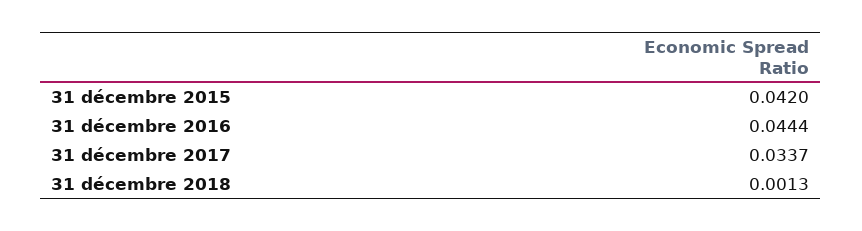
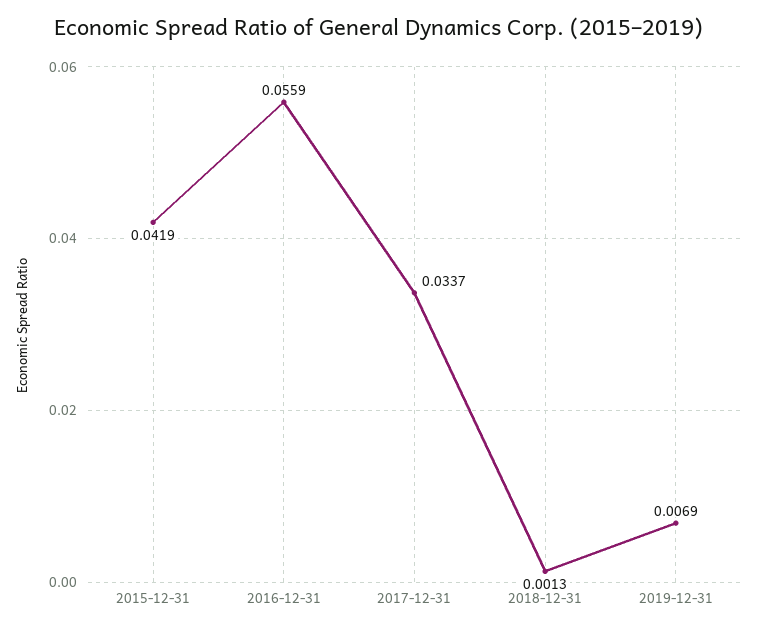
  {
-   "31 décembre 2015": 0.042,
+   "31 décembre 2015": 0.0419,
-   "31 décembre 2016": 0.0444,
+   "31 décembre 2016": 0.0559,
    "31 décembre 2017": 0.0337,
-   "31 décembre 2018": 0.0013
+   "31 décembre 2018": 0.0013,
+   "2019-12-31": 0.0069
  }

